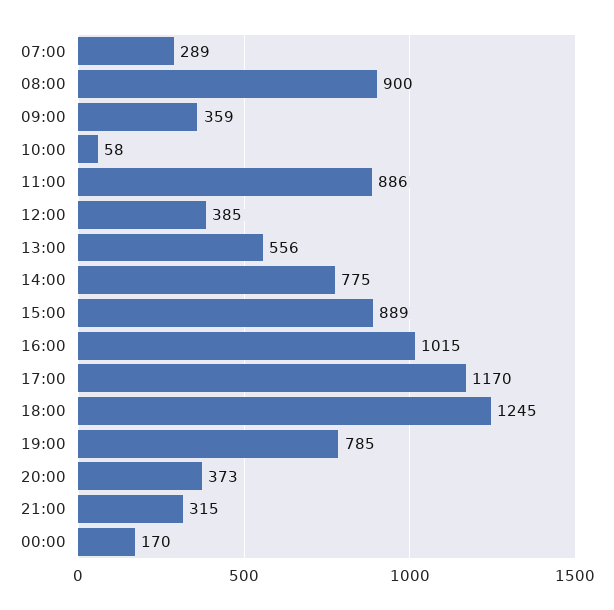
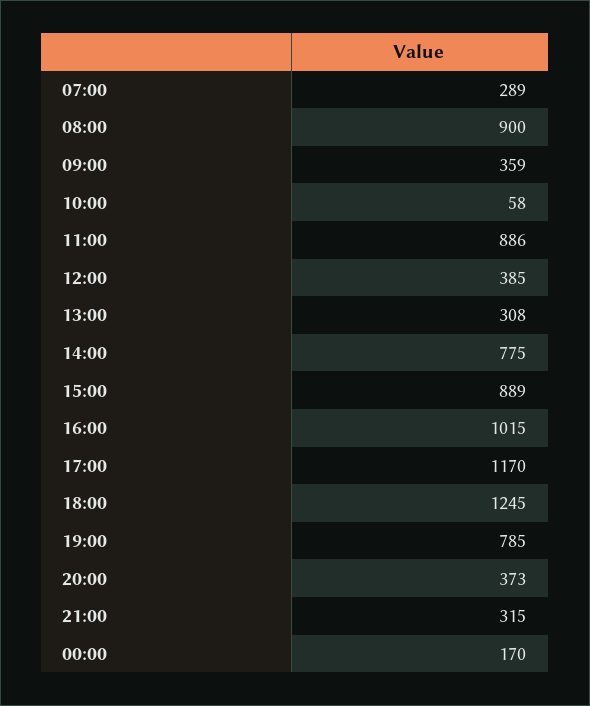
  {
    "07:00": 289,
    "08:00": 900,
    "09:00": 359,
    "10:00": 58,
    "11:00": 886,
    "12:00": 385,
-   "13:00": 556,
+   "13:00": 308,
    "14:00": 775,
    "15:00": 889,
    "16:00": 1015,
    "17:00": 1170,
    "18:00": 1245,
    "19:00": 785,
    "20:00": 373,
    "21:00": 315,
    "00:00": 170
  }

